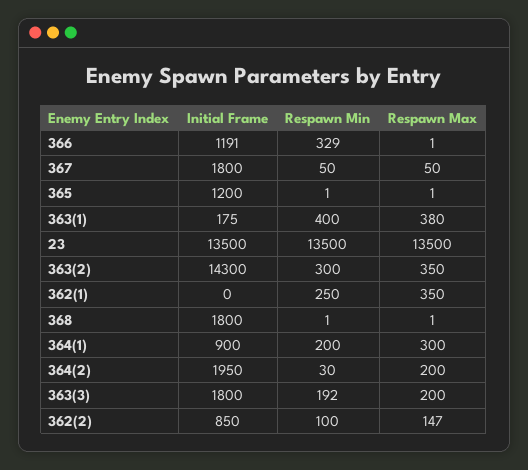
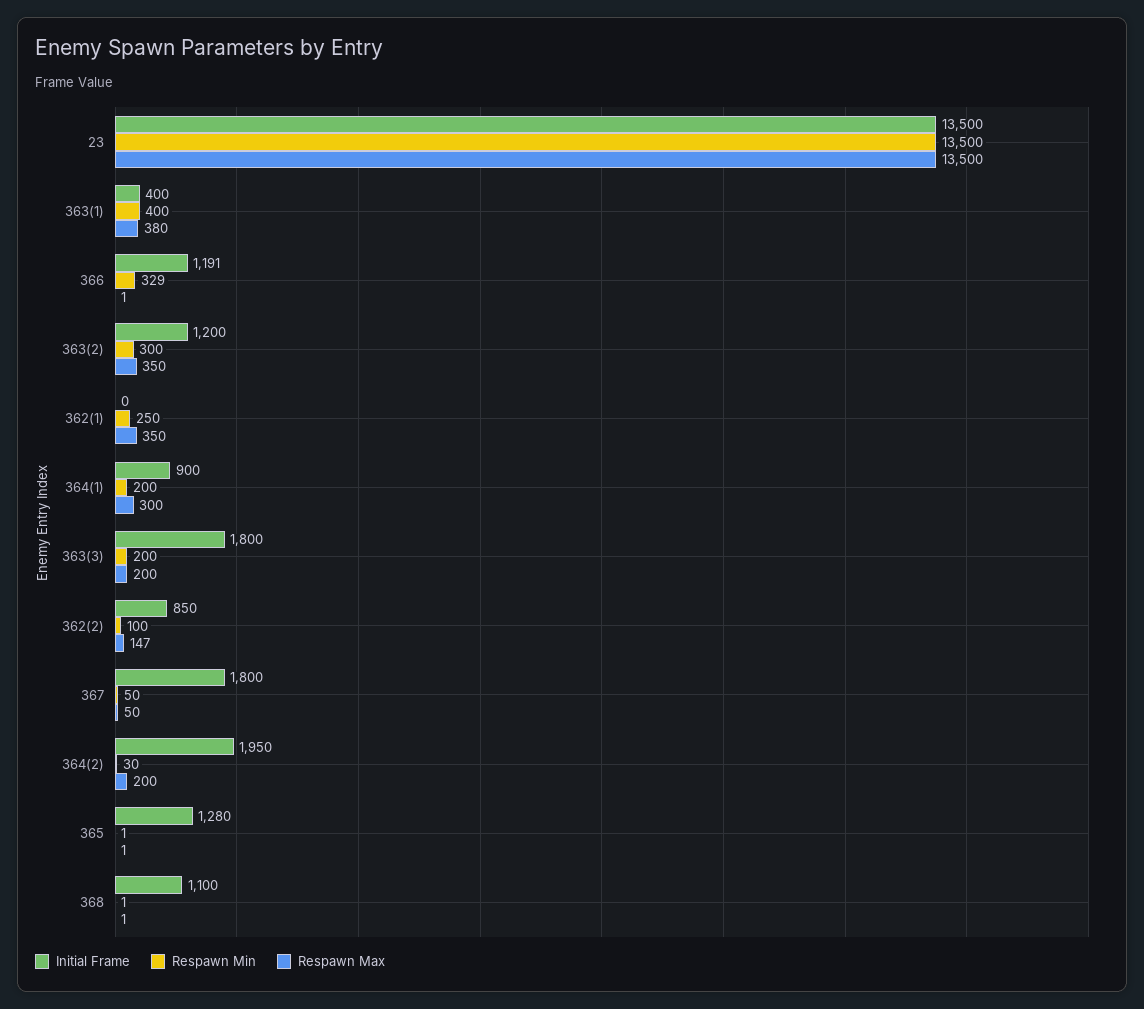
  {
    "Initial Frame": {
      "366": 1191,
      "367": 1800,
-     "365": 1200,
+     "365": 1280,
-     "363(1)": 175,
+     "363(1)": 400,
      "23": 13500,
-     "363(2)": 14300,
+     "363(2)": 1200,
      "362(1)": 0,
-     "368": 1800,
+     "368": 1100,
      "364(1)": 900,
      "364(2)": 1950,
      "363(3)": 1800,
      "362(2)": 850
    },
    "Respawn Min": {
      "366": 329,
      "367": 50,
      "365": 1,
      "363(1)": 400,
      "23": 13500,
      "363(2)": 300,
      "362(1)": 250,
      "368": 1,
      "364(1)": 200,
      "364(2)": 30,
-     "363(3)": 192,
+     "363(3)": 200,
      "362(2)": 100
    },
    "Respawn Max": {
      "366": 1,
      "367": 50,
      "365": 1,
      "363(1)": 380,
      "23": 13500,
      "363(2)": 350,
      "362(1)": 350,
      "368": 1,
      "364(1)": 300,
      "364(2)": 200,
      "363(3)": 200,
      "362(2)": 147
    }
  }

